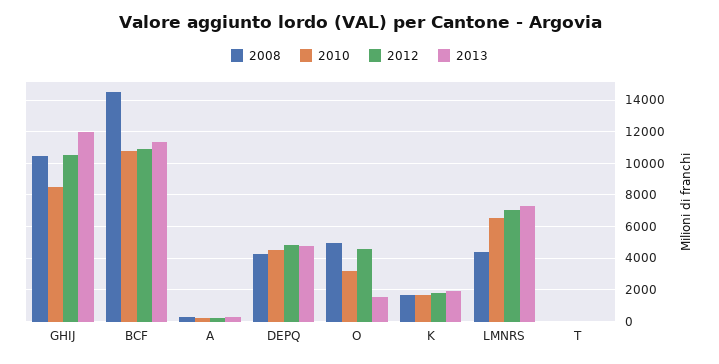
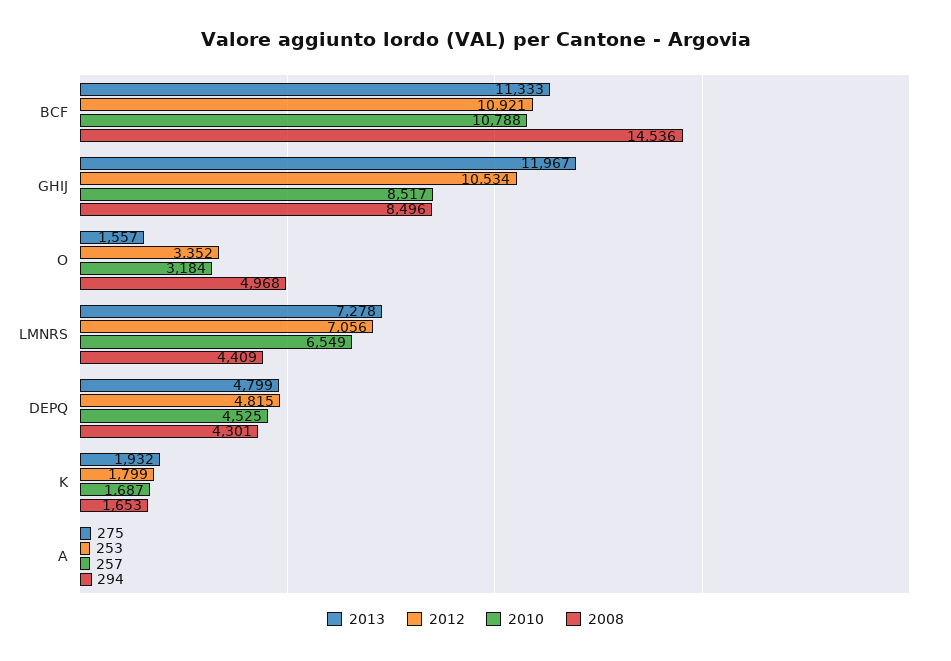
  {
    "2008": {
-     "GHIJ": 10500,
+     "GHIJ": 8496,
      "BCF": 14536,
      "A": 294,
      "DEPQ": 4301,
      "O": 4968,
      "K": 1653,
-     "LMNRS": 4409,
+     "LMNRS": 4409
-     "T": 0
    },
    "2010": {
      "GHIJ": 8517,
      "BCF": 10788,
      "A": 257,
      "DEPQ": 4525,
      "O": 3184,
      "K": 1687,
-     "LMNRS": 6549,
+     "LMNRS": 6549
-     "T": 0
    },
    "2012": {
      "GHIJ": 10534,
      "BCF": 10921,
      "A": 253,
      "DEPQ": 4815,
-     "O": 4500,
+     "O": 3352,
      "K": 1799,
-     "LMNRS": 7056,
+     "LMNRS": 7056
-     "T": 0
    },
    "2013": {
      "GHIJ": 11967,
      "BCF": 11333,
      "A": 275,
      "DEPQ": 4799,
      "O": 1557,
      "K": 1932,
-     "LMNRS": 7278,
+     "LMNRS": 7278
-     "T": 0
    }
  }

